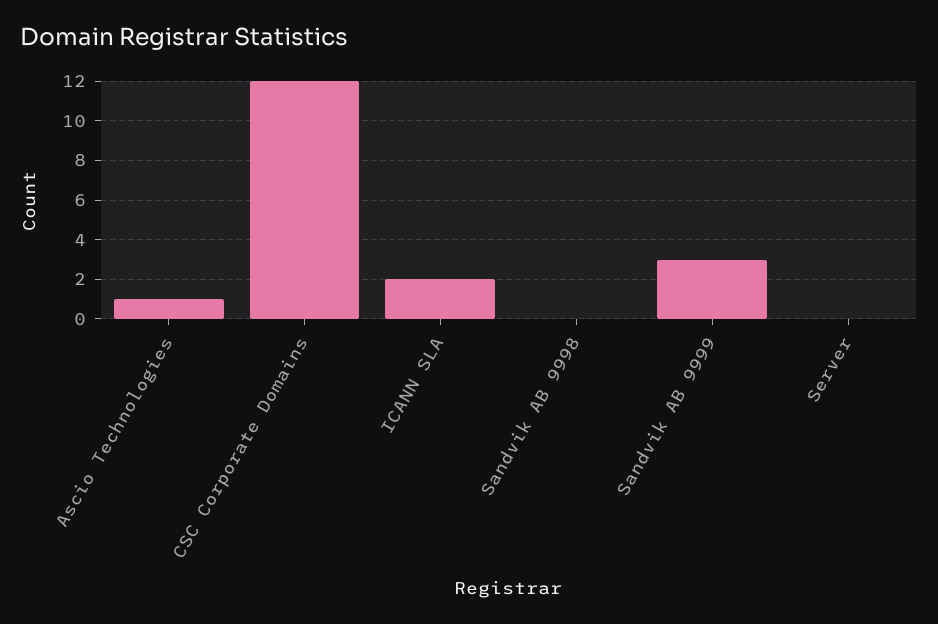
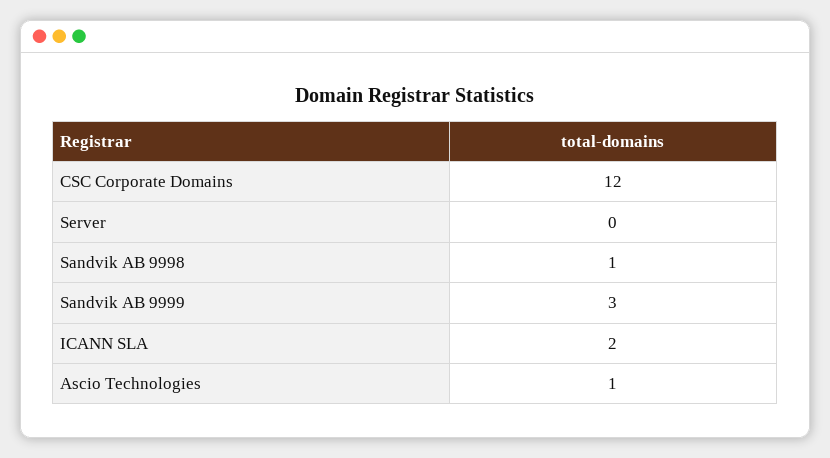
  {
    "Ascio Technologies": 1,
    "CSC Corporate Domains": 12,
    "ICANN SLA": 2,
-   "Sandvik AB 9998": 0,
+   "Sandvik AB 9998": 1,
    "Sandvik AB 9999": 3,
    "Server": 0
  }

